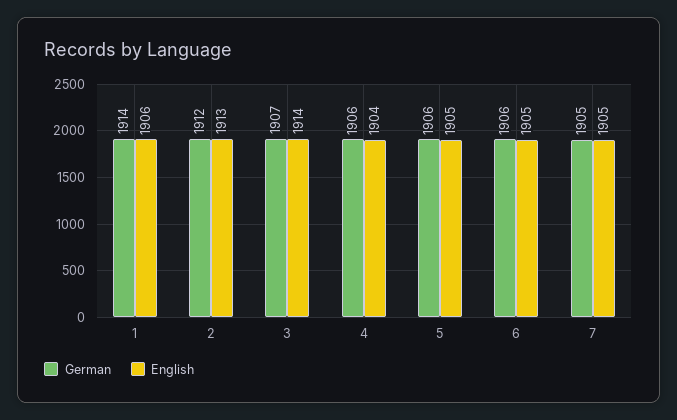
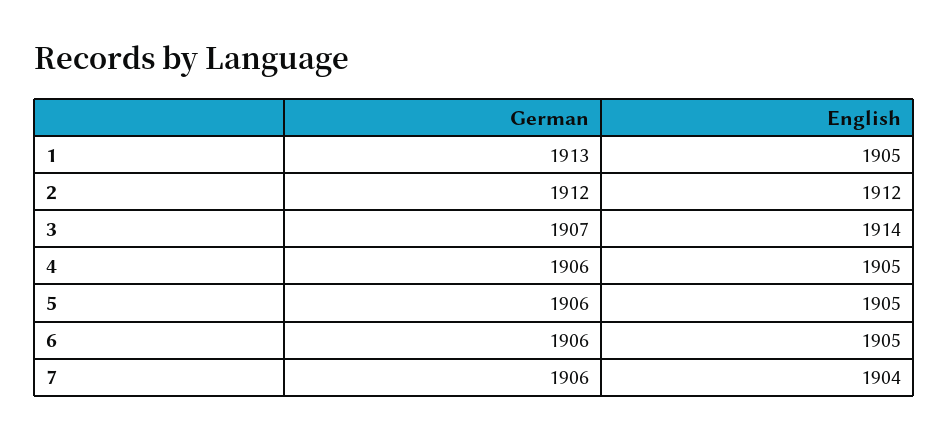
  {
    "German": {
-     "1": 1914,
+     "1": 1913,
      "2": 1912,
      "3": 1907,
      "4": 1906,
      "5": 1906,
      "6": 1906,
-     "7": 1905
+     "7": 1906
    },
    "English": {
-     "1": 1906,
+     "1": 1905,
-     "2": 1913,
+     "2": 1912,
      "3": 1914,
-     "4": 1904,
+     "4": 1905,
      "5": 1905,
      "6": 1905,
-     "7": 1905
+     "7": 1904
    }
  }

